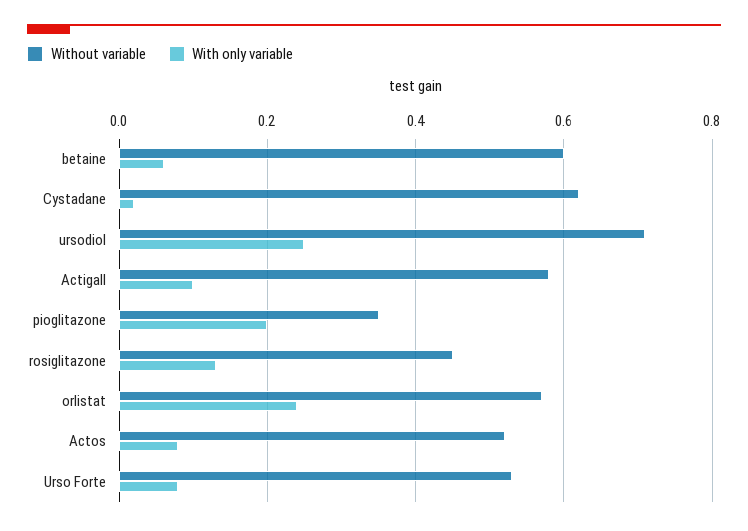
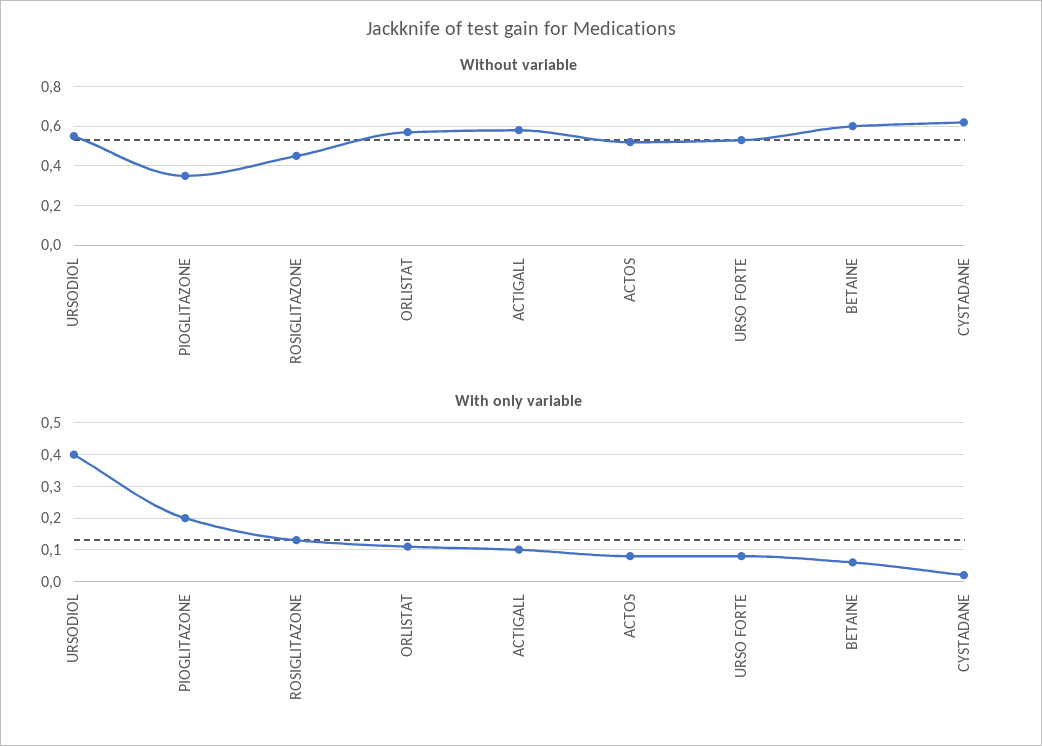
  {
    "Without variable": {
      "betaine": 0.6,
      "Cystadane": 0.6,
-     "ursodiol": 0.7,
+     "ursodiol": 0.55,
      "Actigall": 0.6,
      "pioglitazone": 0.35,
      "rosiglitazone": 0.45,
      "orlistat": 0.55,
      "Actos": 0.5,
      "Urso Forte": 0.55
    },
    "With only variable": {
      "betaine": 0.05,
      "Cystadane": 0,
-     "ursodiol": 0.25,
+     "ursodiol": 0.4,
      "Actigall": 0.1,
      "pioglitazone": 0.2,
      "rosiglitazone": 0.15,
-     "orlistat": 0.25,
+     "orlistat": 0.1,
      "Actos": 0.1,
      "Urso Forte": 0.1
    }
  }

